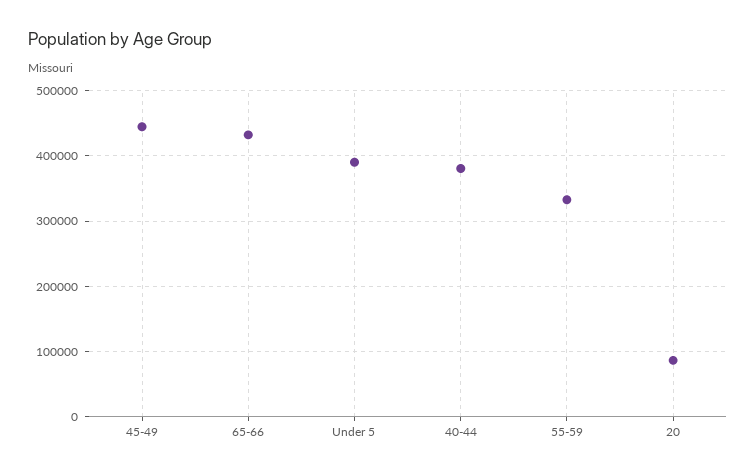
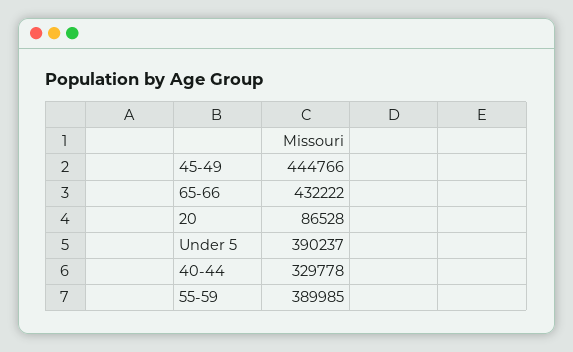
  {
    "45-49": 444766,
    "65-66": 432222,
    "Under 5": 390237,
-   "40-44": 380000,
+   "40-44": 329778,
-   "55-59": 330000,
+   "55-59": 389985,
    "20": 86528
  }

